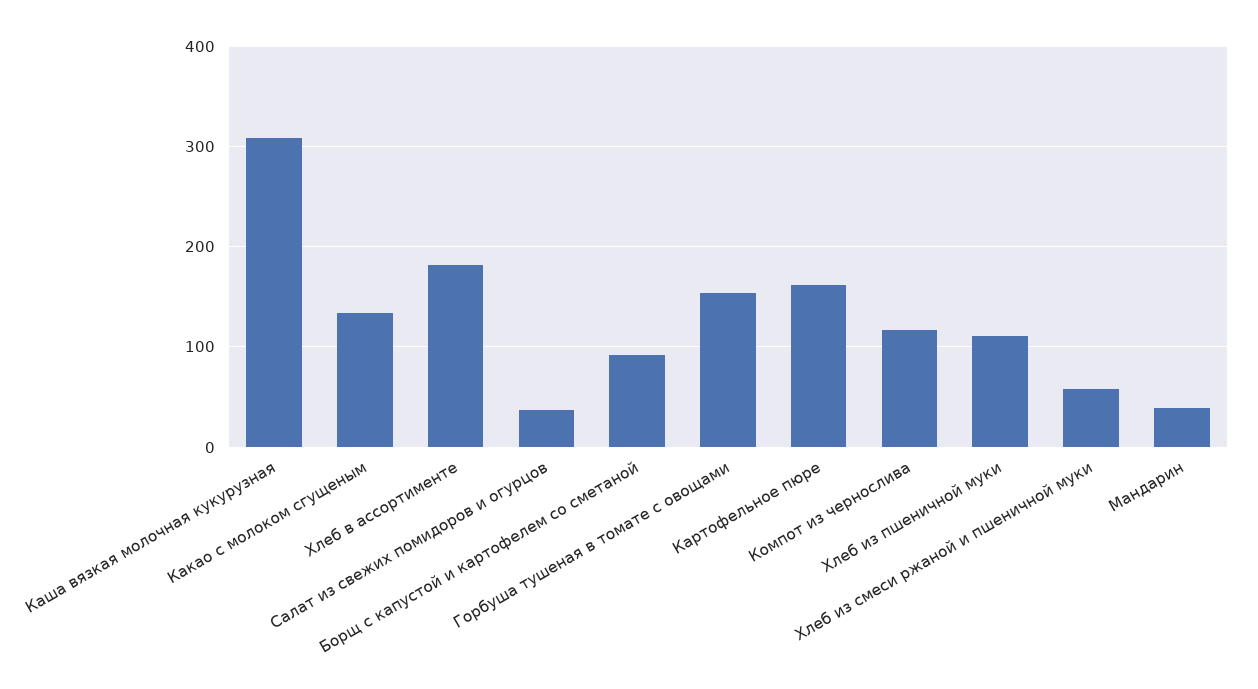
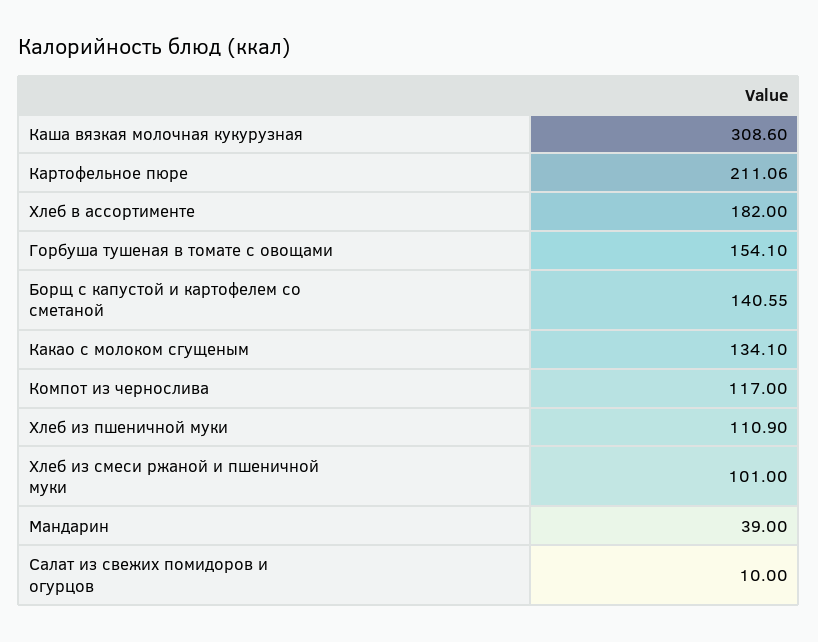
  {
    "Каша вязкая молочная кукурузная": 308.6,
    "Какао с молоком сгущеным": 134.1,
    "Хлеб в ассортименте": 182,
-   "Салат из свежих помидоров и огурцов": 40,
+   "Салат из свежих помидоров и огурцов": 10,
-   "Борщ с капустой и картофелем со сметаной": 90,
+   "Борщ с капустой и картофелем со сметаной": 140.55,
    "Горбуша тушеная в томате с овощами": 154.1,
-   "Картофельное пюре": 160,
+   "Картофельное пюре": 211.06,
    "Компот из чернослива": 117,
    "Хлеб из пшеничной муки": 110.9,
-   "Хлеб из смеси ржаной и пшеничной муки": 60,
+   "Хлеб из смеси ржаной и пшеничной муки": 101,
    "Мандарин": 39
  }

